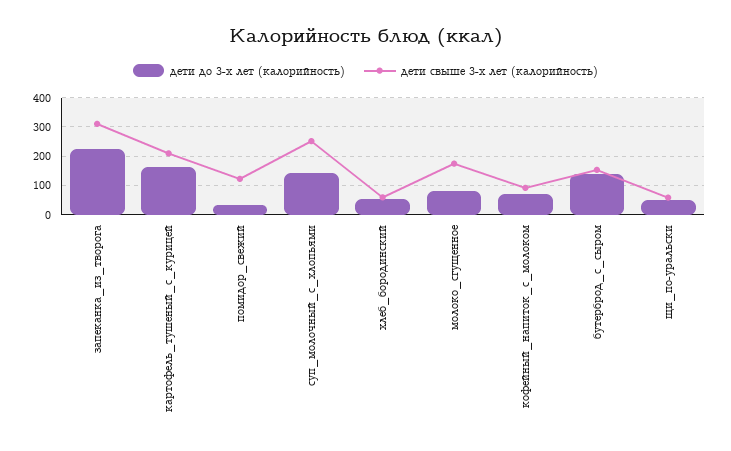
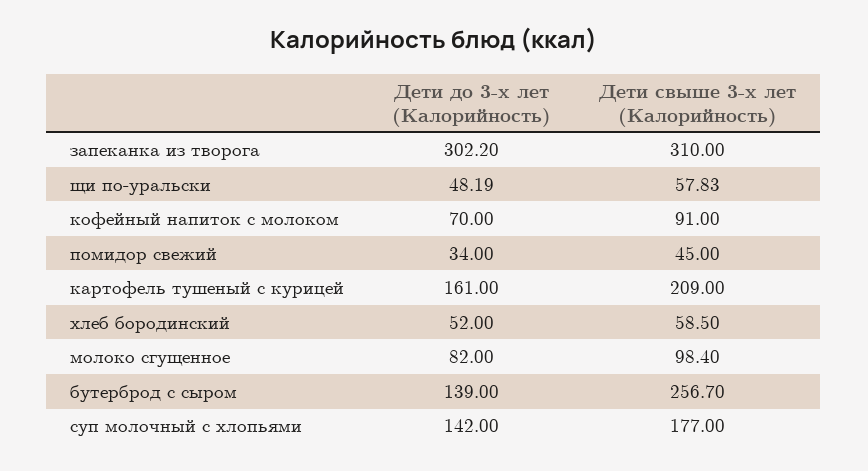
  {
    "дети до 3-х лет (калорийность)": {
-     "запеканка_из_творога": 225,
+     "запеканка_из_творога": 302.2,
      "картофель_тушеный_с_курицей": 161,
      "помидор_свежий": 34,
      "суп_молочный_с_хлопьями": 142,
      "хлеб_бородинский": 52,
      "молоко_сгущенное": 82,
      "кофейный_напиток_с_молоком": 70,
      "бутерброд_с_сыром": 139,
      "щи_по-уральски": 48.19
    },
    "дети свыше 3-х лет (калорийность)": {
      "запеканка_из_творога": 310,
      "картофель_тушеный_с_курицей": 209,
-     "помидор_свежий": 125,
+     "помидор_свежий": 45,
-     "суп_молочный_с_хлопьями": 250,
+     "суп_молочный_с_хлопьями": 177,
      "хлеб_бородинский": 58.5,
-     "молоко_сгущенное": 175,
+     "молоко_сгущенное": 98.4,
      "кофейный_напиток_с_молоком": 91,
-     "бутерброд_с_сыром": 150,
+     "бутерброд_с_сыром": 256.7,
      "щи_по-уральски": 57.83
    }
  }

